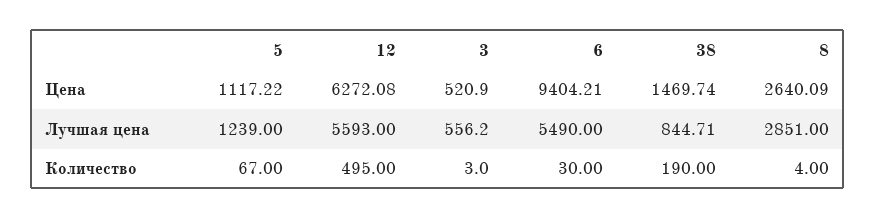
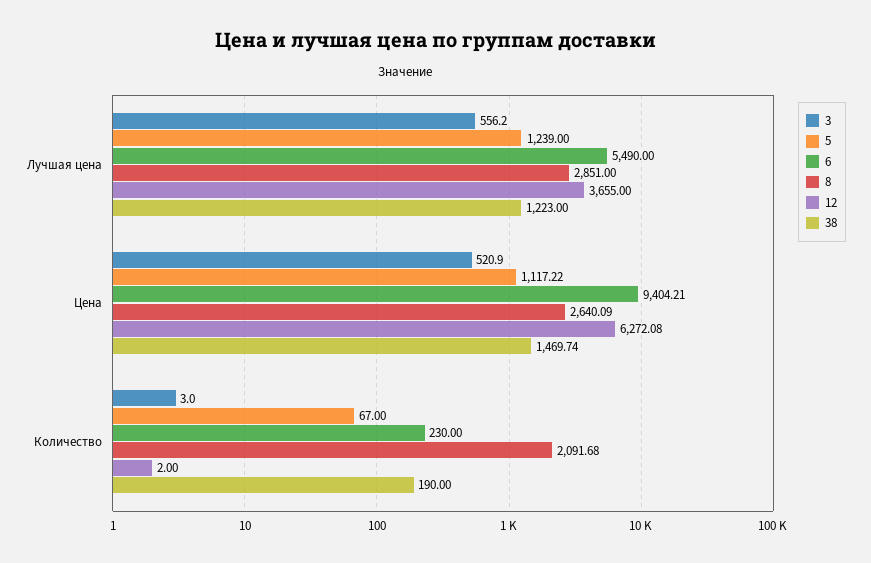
  {
    "5": {
      "Цена": 1117.22,
      "Лучшая цена": 1239,
      "Количество": 67
    },
    "12": {
      "Цена": 6272.08,
-     "Лучшая цена": 5593,
+     "Лучшая цена": 3655,
-     "Количество": 495
+     "Количество": 2
    },
    "3": {
      "Цена": 520.9,
      "Лучшая цена": 556.2,
      "Количество": 3
    },
    "6": {
      "Цена": 9404.21,
      "Лучшая цена": 5490,
-     "Количество": 30
+     "Количество": 230
    },
    "38": {
      "Цена": 1469.74,
-     "Лучшая цена": 844.71,
+     "Лучшая цена": 1223,
      "Количество": 190
    },
    "8": {
      "Цена": 2640.09,
      "Лучшая цена": 2851,
-     "Количество": 4
+     "Количество": 2091.68
    }
  }

